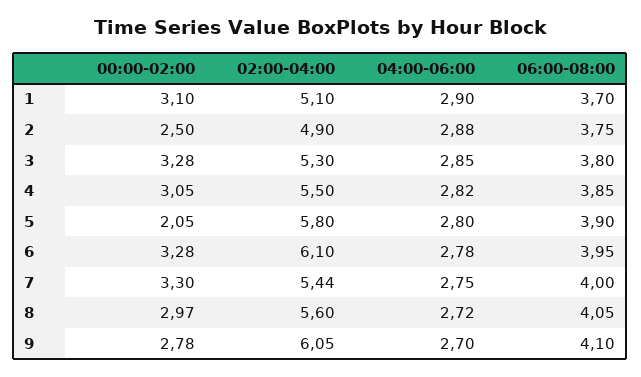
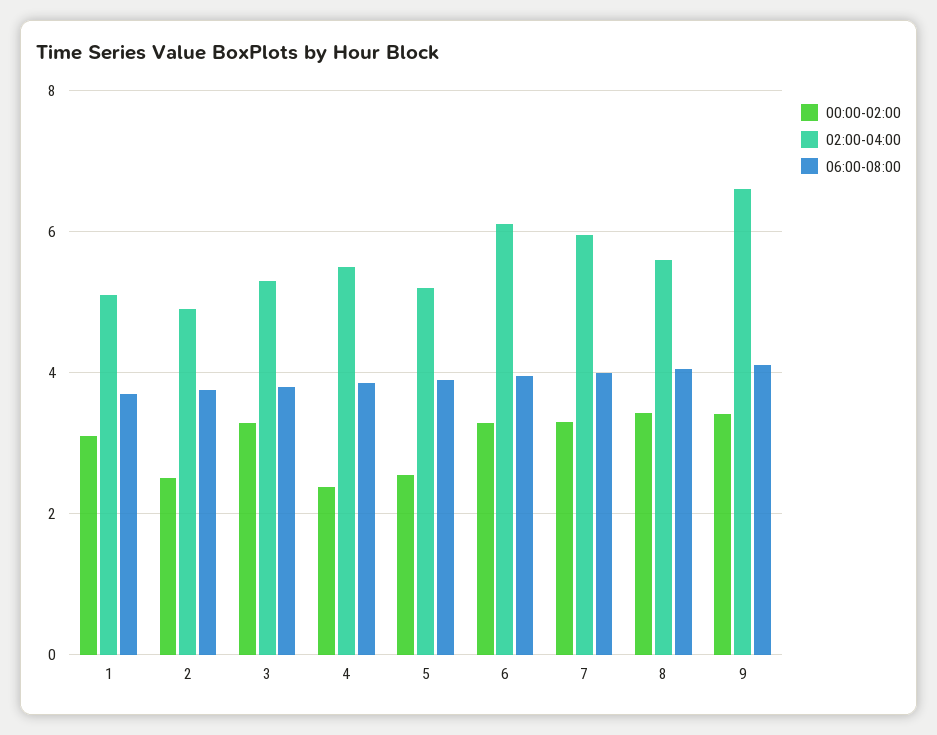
  {
    "00:00-02:00": {
      "1": 3.1,
      "2": 2.5,
      "3": 3.28,
-     "4": 3.05,
+     "4": 2.4,
-     "5": 2.05,
+     "5": 2.6,
      "6": 3.28,
      "7": 3.3,
-     "8": 2.97,
+     "8": 3.4,
-     "9": 2.78
+     "9": 3.4
    },
    "02:00-04:00": {
      "1": 5.1,
      "2": 4.9,
      "3": 5.3,
      "4": 5.5,
-     "5": 5.8,
+     "5": 5.2,
      "6": 6.1,
-     "7": 5.44,
+     "7": 6,
      "8": 5.6,
-     "9": 6.05
+     "9": 6.6
    },
-   "04:00-06:00": {
-     "1": 2.9,
-     "2": 2.88,
-     "3": 2.85,
-     "4": 2.82,
-     "5": 2.8,
-     "6": 2.78,
-     "7": 2.75,
-     "8": 2.72,
-     "9": 2.7
-   },
    "06:00-08:00": {
      "1": 3.7,
      "2": 3.75,
      "3": 3.8,
      "4": 3.85,
      "5": 3.9,
      "6": 3.95,
      "7": 4,
      "8": 4.05,
      "9": 4.1
    }
  }

